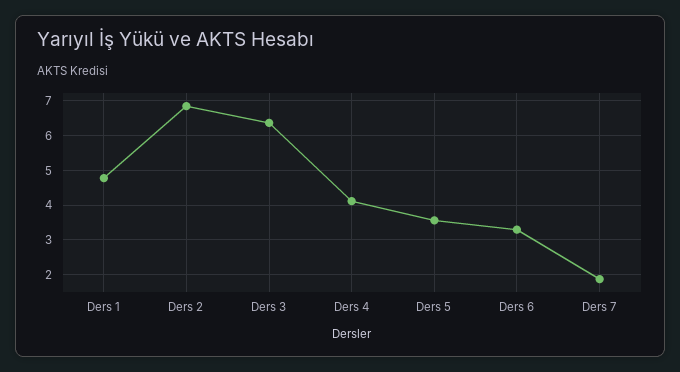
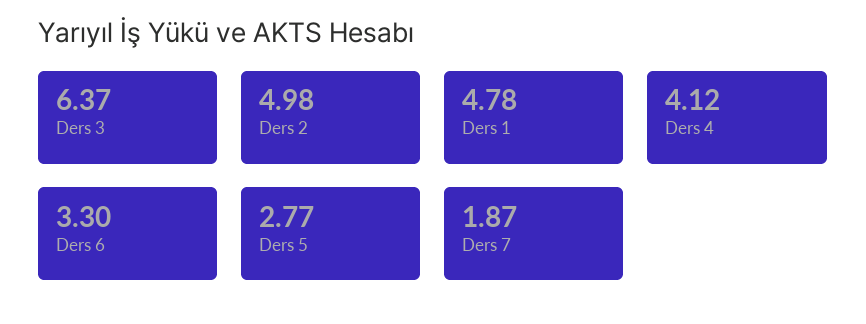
  {
    "Ders 1": 4.78,
-   "Ders 2": 6.8,
+   "Ders 2": 4.98,
    "Ders 3": 6.37,
    "Ders 4": 4.12,
-   "Ders 5": 3.6,
+   "Ders 5": 2.77,
    "Ders 6": 3.3,
    "Ders 7": 1.87
  }

